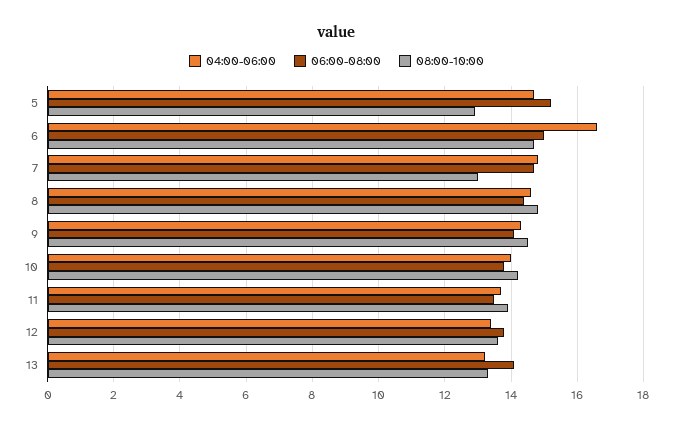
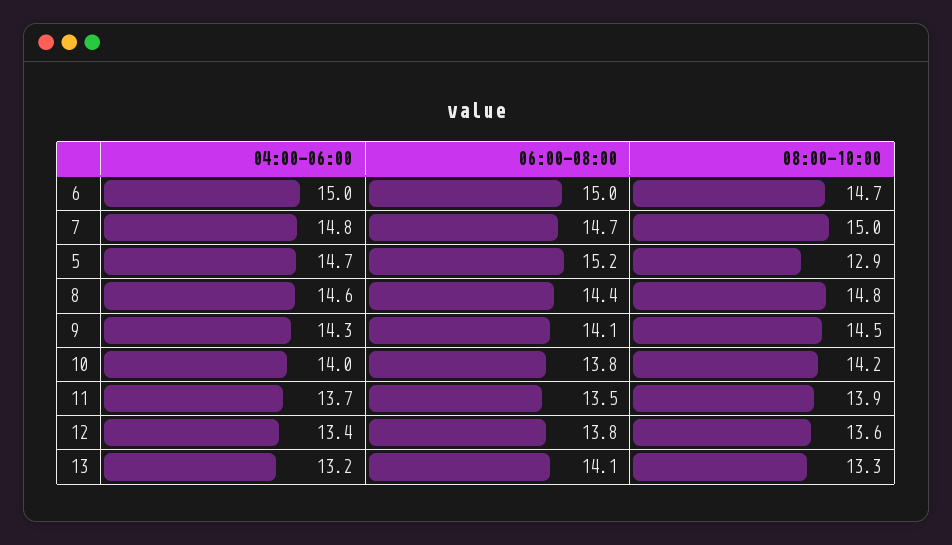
  {
    "04:00-06:00": {
      "5": 14.7,
-     "6": 16.5,
+     "6": 15,
      "7": 14.8,
      "8": 14.6,
      "9": 14.3,
      "10": 14,
      "11": 13.7,
      "12": 13.4,
      "13": 13.2
    },
    "06:00-08:00": {
      "5": 15.2,
      "6": 15,
      "7": 14.7,
      "8": 14.4,
      "9": 14.1,
      "10": 13.8,
      "11": 13.5,
      "12": 13.8,
      "13": 14.1
    },
    "08:00-10:00": {
      "5": 12.9,
      "6": 14.7,
-     "7": 13,
+     "7": 15,
      "8": 14.8,
      "9": 14.5,
      "10": 14.2,
      "11": 13.9,
      "12": 13.6,
      "13": 13.3
    }
  }

